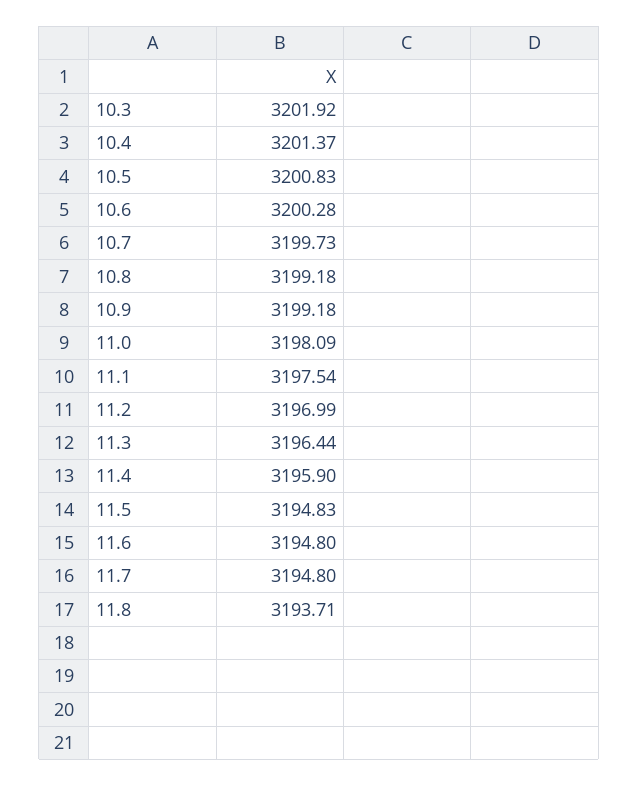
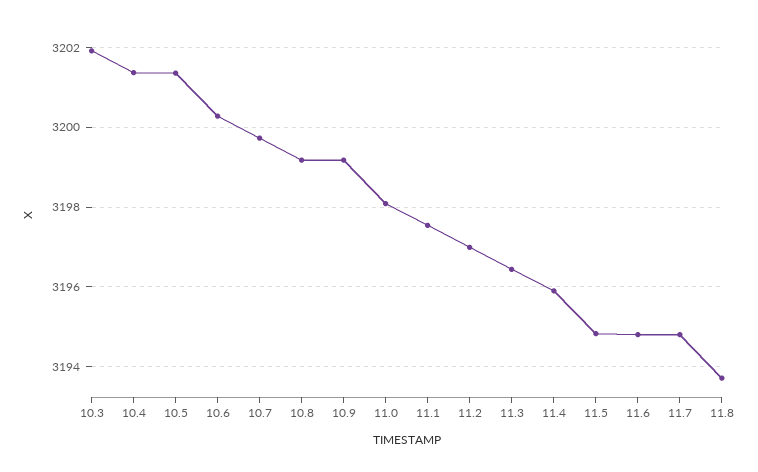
  {
    "10.3": 3201.92,
    "10.4": 3201.37,
-   "10.5": 3200.83,
+   "10.5": 3201.4,
    "10.6": 3200.28,
    "10.7": 3199.73,
    "10.8": 3199.18,
    "10.9": 3199.18,
    "11.0": 3198.09,
    "11.1": 3197.54,
    "11.2": 3196.99,
    "11.3": 3196.44,
    "11.4": 3195.9,
    "11.5": 3194.83,
    "11.6": 3194.8,
    "11.7": 3194.8,
    "11.8": 3193.71
  }

